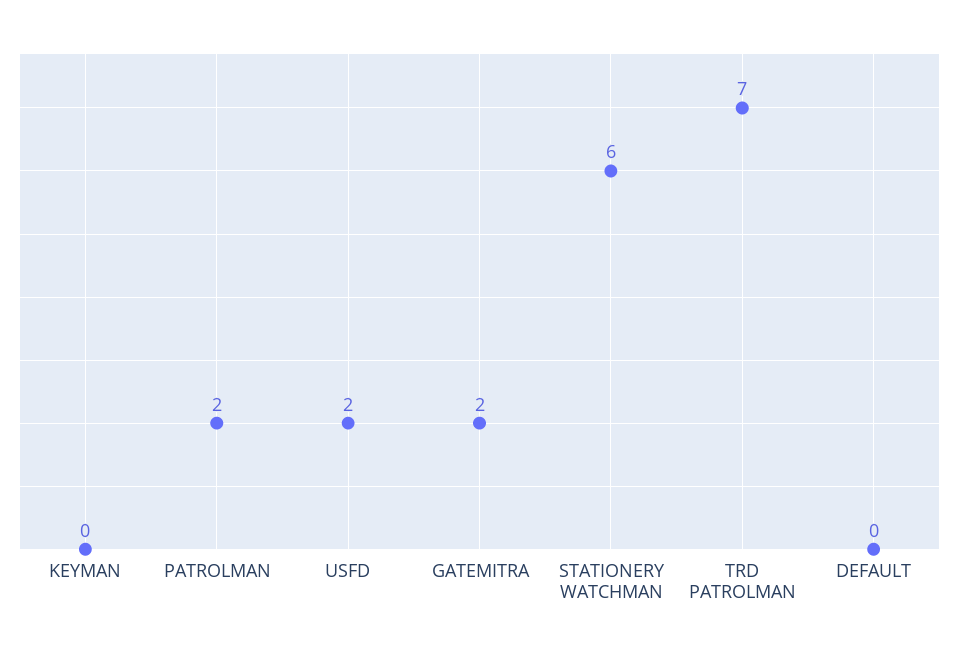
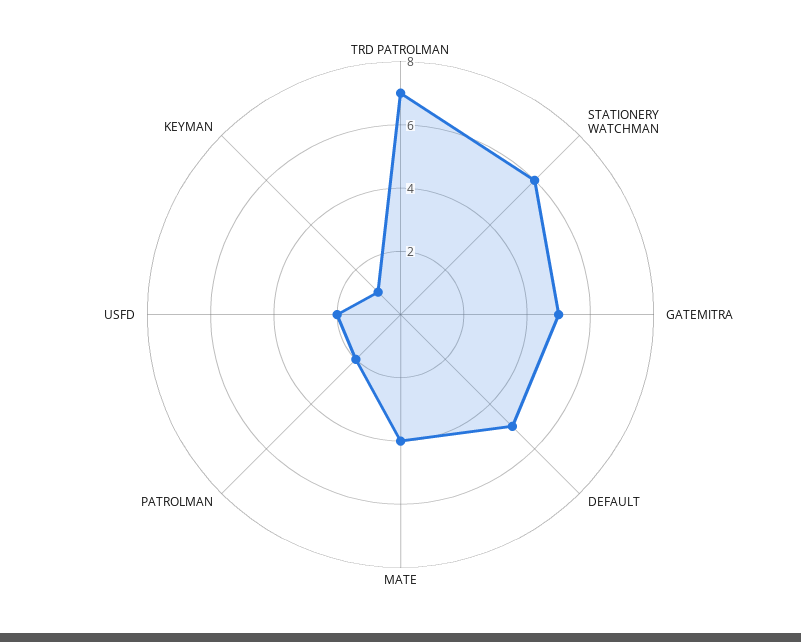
  {
-   "KEYMAN": 0,
+   "KEYMAN": 1,
    "PATROLMAN": 2,
    "USFD": 2,
-   "GATEMITRA": 2,
+   "GATEMITRA": 5,
    "STATIONERY WATCHMAN": 6,
    "TRD PATROLMAN": 7,
-   "DEFAULT": 0
+   "DEFAULT": 5,
+   "MATE": 4
  }

